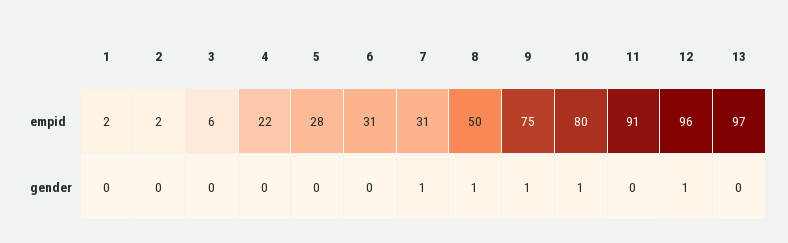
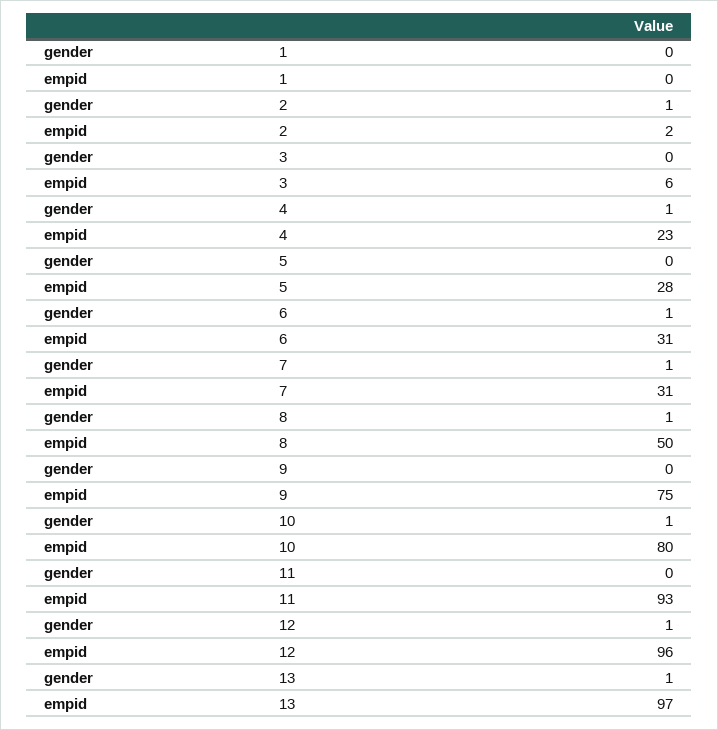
  {
    "1": {
-     "empid": 2,
+     "empid": 0,
      "gender": 0
    },
    "2": {
      "empid": 2,
-     "gender": 0
+     "gender": 1
    },
    "3": {
      "empid": 6,
      "gender": 0
    },
    "4": {
-     "empid": 22,
+     "empid": 23,
-     "gender": 0
+     "gender": 1
    },
    "5": {
      "empid": 28,
      "gender": 0
    },
    "6": {
      "empid": 31,
-     "gender": 0
+     "gender": 1
    },
    "7": {
      "empid": 31,
      "gender": 1
    },
    "8": {
      "empid": 50,
      "gender": 1
    },
    "9": {
      "empid": 75,
-     "gender": 1
+     "gender": 0
    },
    "10": {
      "empid": 80,
      "gender": 1
    },
    "11": {
-     "empid": 91,
+     "empid": 93,
      "gender": 0
    },
    "12": {
      "empid": 96,
      "gender": 1
    },
    "13": {
      "empid": 97,
-     "gender": 0
+     "gender": 1
    }
  }

